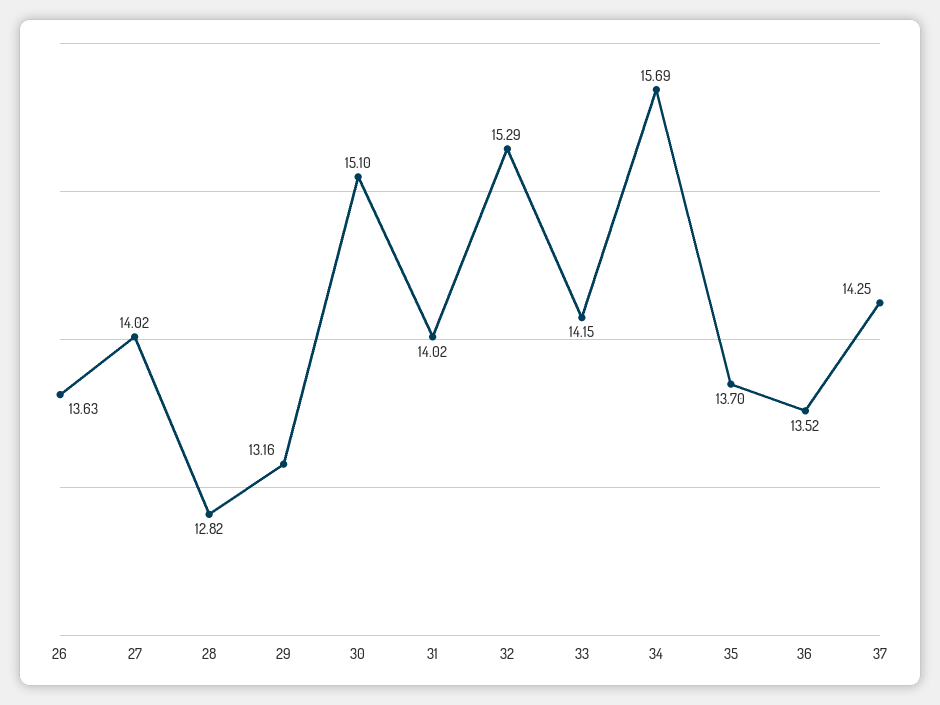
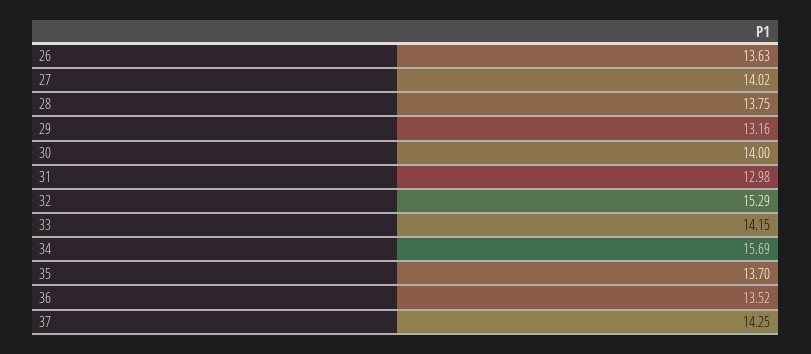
  {
    "26": 13.63,
    "27": 14.02,
-   "28": 12.82,
+   "28": 13.75,
    "29": 13.16,
-   "30": 15.1,
+   "30": 14,
-   "31": 14.02,
+   "31": 12.98,
    "32": 15.29,
    "33": 14.15,
    "34": 15.69,
    "35": 13.7,
    "36": 13.52,
    "37": 14.25
  }

